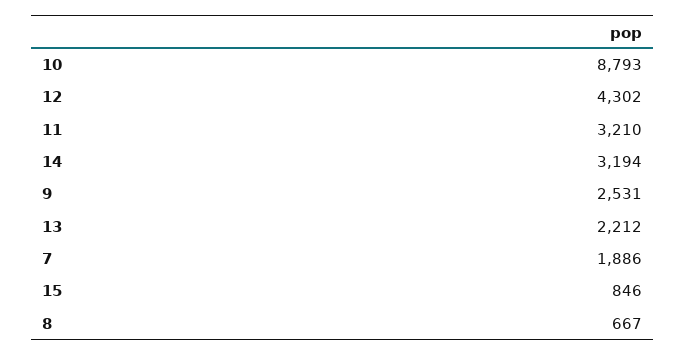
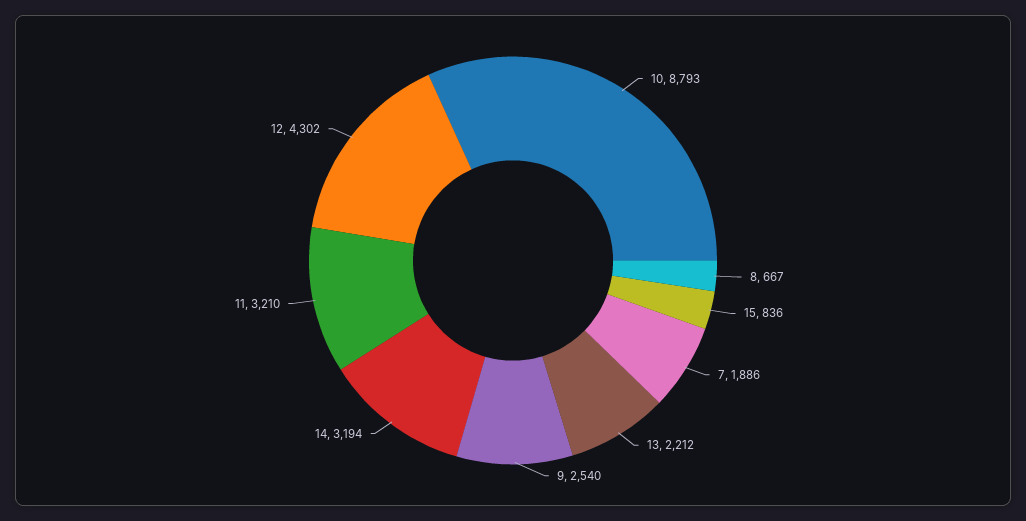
  {
    "10": 8793,
    "12": 4302,
    "11": 3210,
    "14": 3194,
-   "9": 2531,
+   "9": 2540,
    "13": 2212,
    "7": 1886,
-   "15": 846,
+   "15": 836,
    "8": 667
  }

